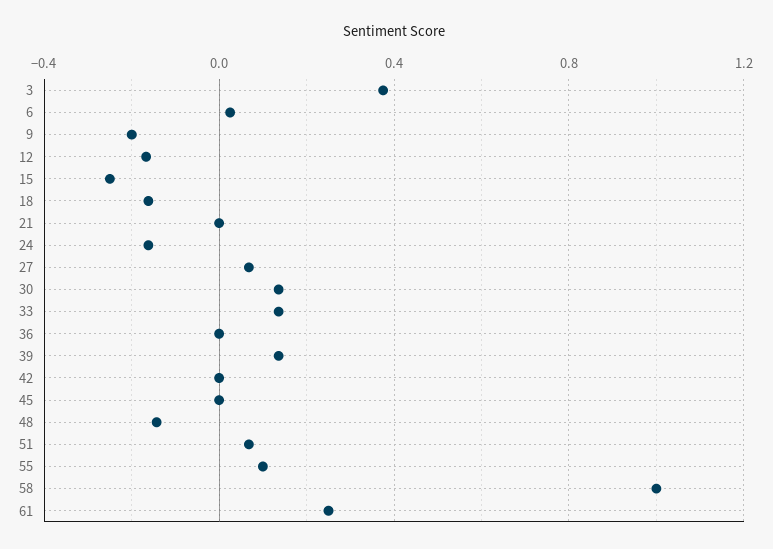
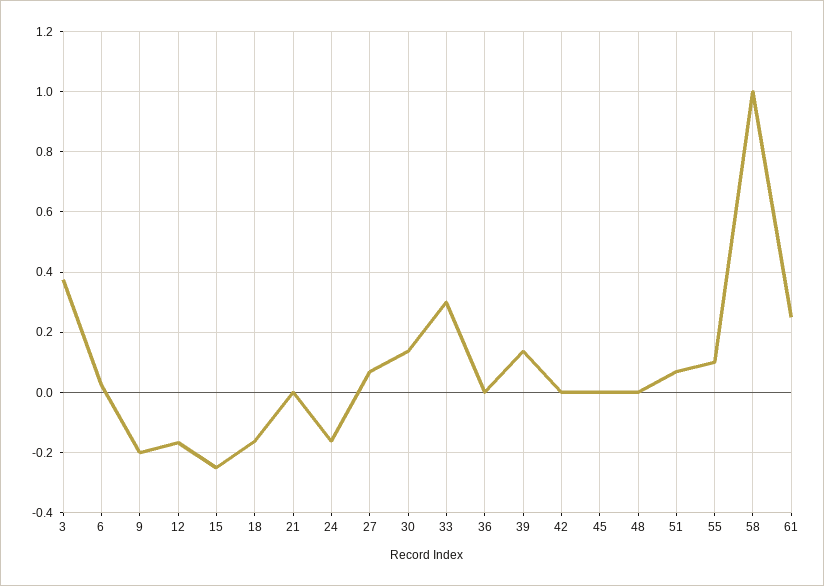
  {
    "3": 0.38,
    "6": 0.02,
    "9": -0.2,
    "12": -0.16,
    "15": -0.26,
    "18": -0.16,
    "21": 0,
    "24": -0.16,
    "27": 0.06,
    "30": 0.14,
-   "33": 0.15,
+   "33": 0.3,
    "36": 0,
    "39": 0.14,
    "42": 0,
    "45": 0,
-   "48": -0.15,
+   "48": 0,
    "51": 0.06,
    "55": 0.1,
    "58": 1,
    "61": 0.26
  }

